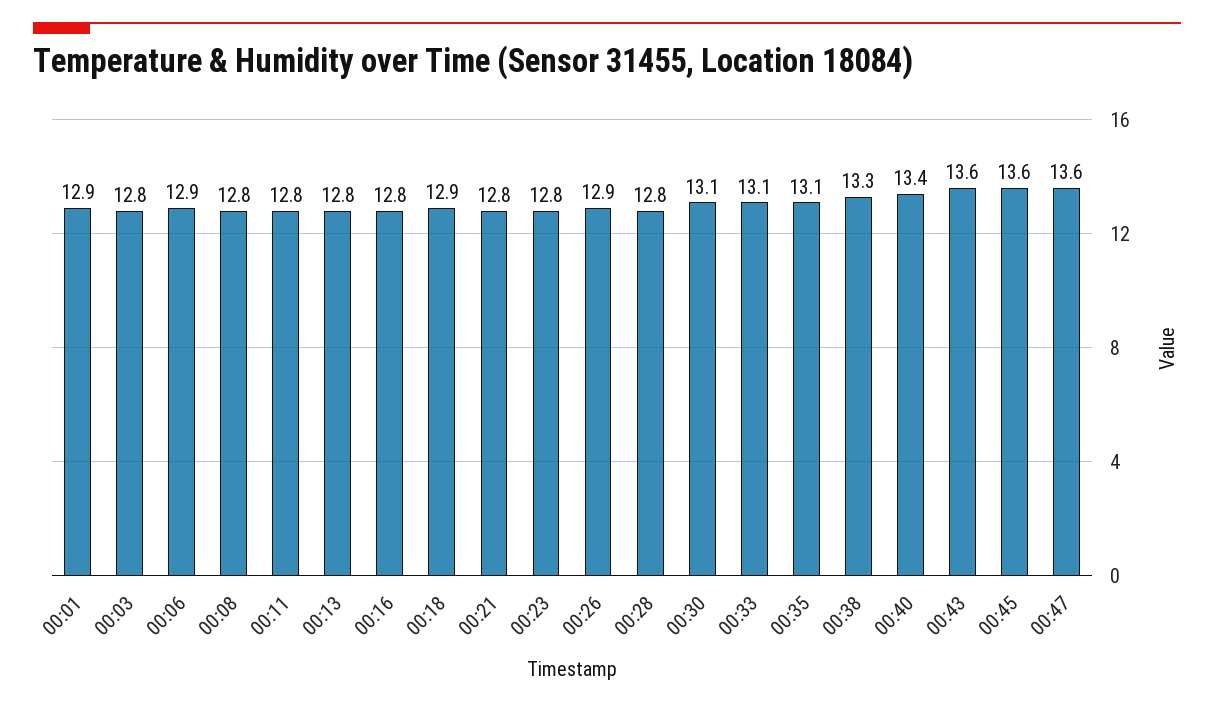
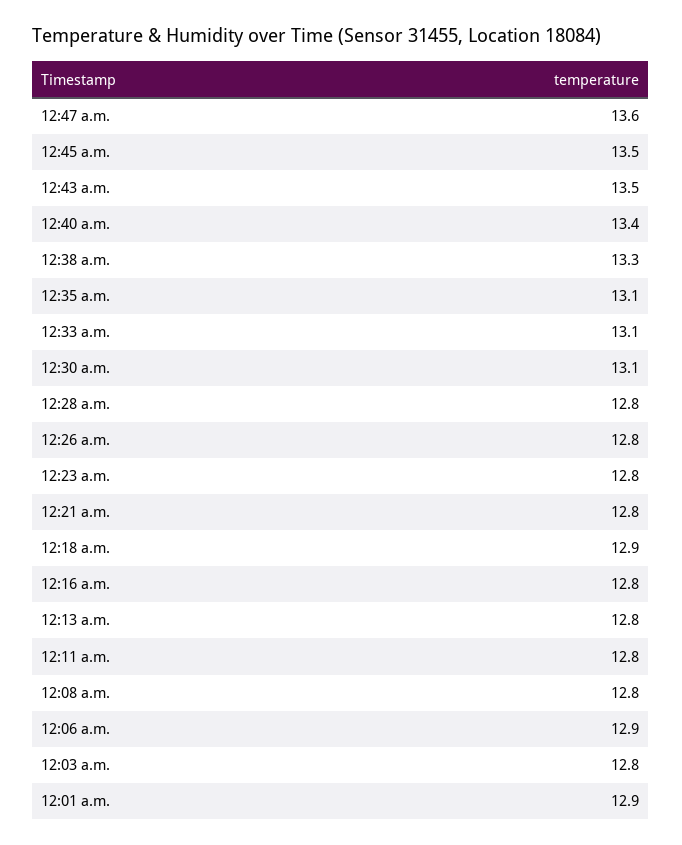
  {
    "00:01": 12.9,
    "00:03": 12.8,
    "00:06": 12.9,
    "00:08": 12.8,
    "00:11": 12.8,
    "00:13": 12.8,
    "00:16": 12.8,
    "00:18": 12.9,
    "00:21": 12.8,
    "00:23": 12.8,
-   "00:26": 12.9,
+   "00:26": 12.8,
    "00:28": 12.8,
    "00:30": 13.1,
    "00:33": 13.1,
    "00:35": 13.1,
    "00:38": 13.3,
    "00:40": 13.4,
-   "00:43": 13.6,
+   "00:43": 13.5,
-   "00:45": 13.6,
+   "00:45": 13.5,
    "00:47": 13.6
  }

